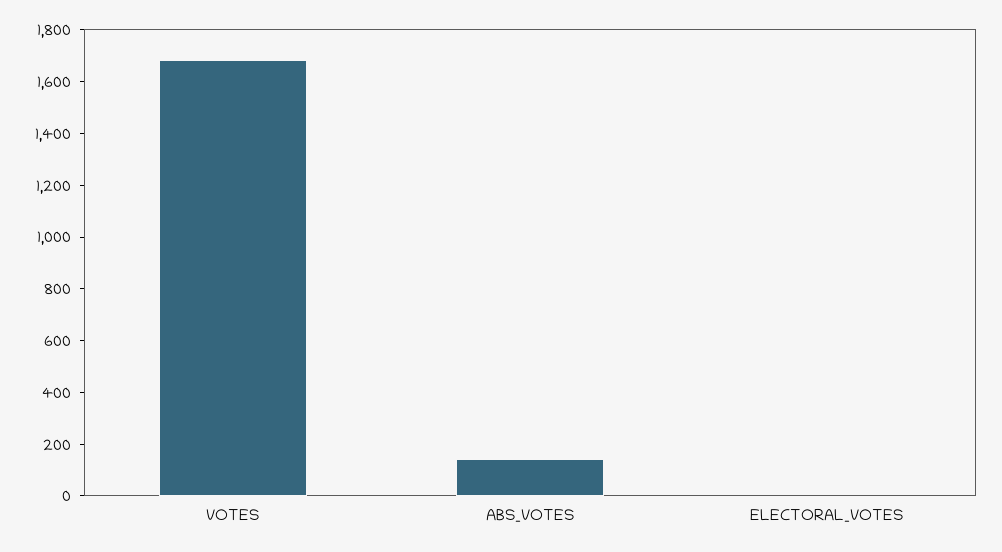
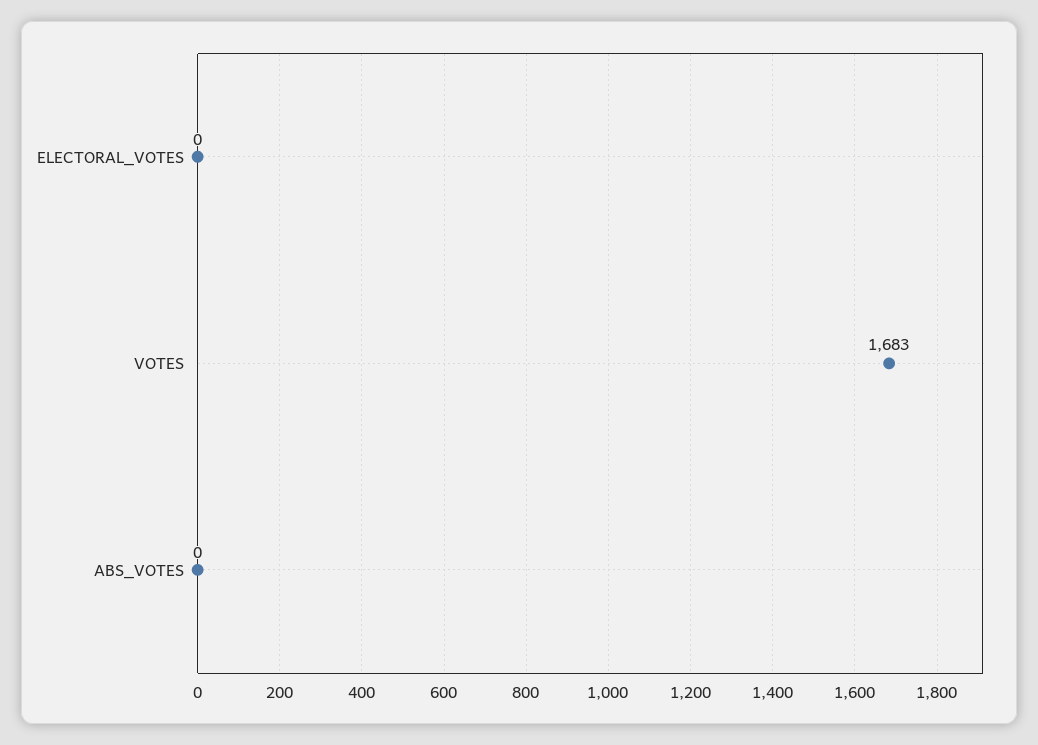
  {
    "VOTES": 1683,
-   "ABS_VOTES": 150,
+   "ABS_VOTES": 0,
    "ELECTORAL_VOTES": 0
  }

